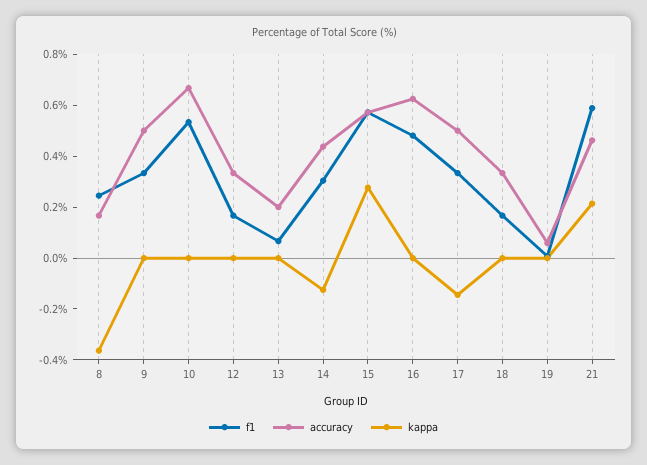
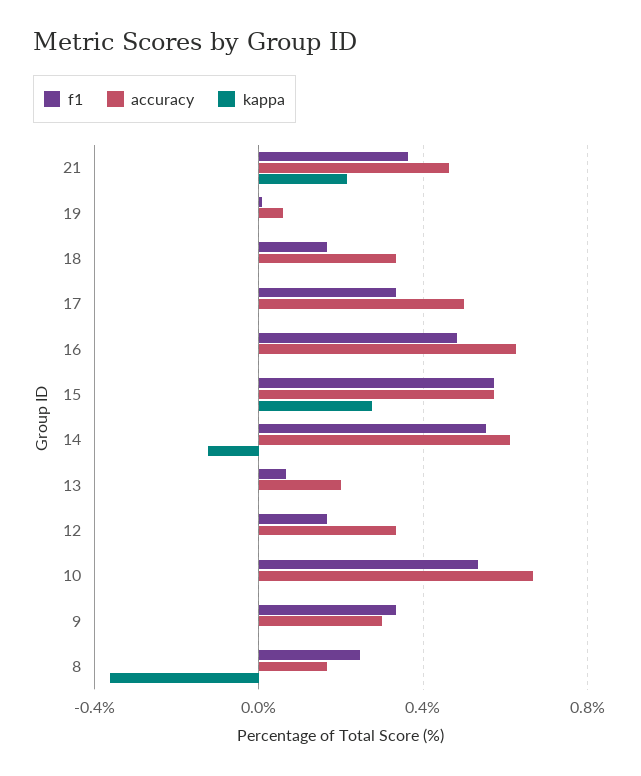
  {
    "f1": {
      "8": 0.25,
      "9": 0.35,
      "10": 0.55,
      "12": 0.15,
      "13": 0.05,
-     "14": 0.3,
+     "14": 0.55,
      "15": 0.55,
      "16": 0.5,
      "17": 0.35,
      "18": 0.15,
      "19": 0,
-     "21": 0.6
+     "21": 0.35
    },
    "accuracy": {
      "8": 0.15,
-     "9": 0.5,
+     "9": 0.3,
      "10": 0.65,
      "12": 0.35,
      "13": 0.2,
-     "14": 0.45,
+     "14": 0.6,
      "15": 0.55,
      "16": 0.65,
      "17": 0.5,
      "18": 0.35,
      "19": 0.05,
      "21": 0.45
    },
    "kappa": {
      "8": -0.35,
      "9": 0,
      "10": 0,
      "12": 0,
      "13": 0,
      "14": -0.15,
      "15": 0.3,
      "16": 0,
-     "17": -0.15,
+     "17": 0,
      "18": 0,
      "19": 0,
      "21": 0.2
    }
  }

